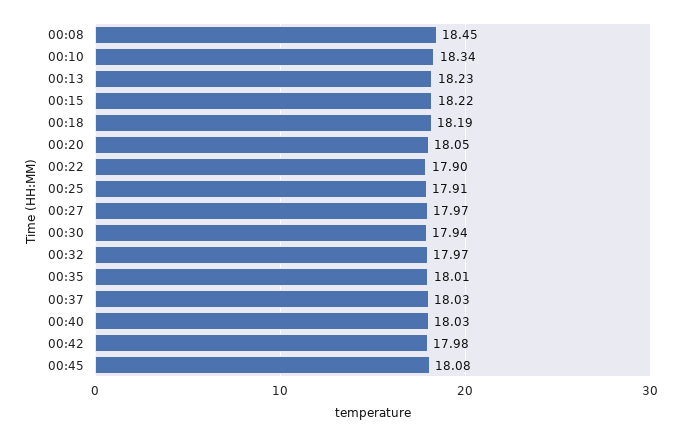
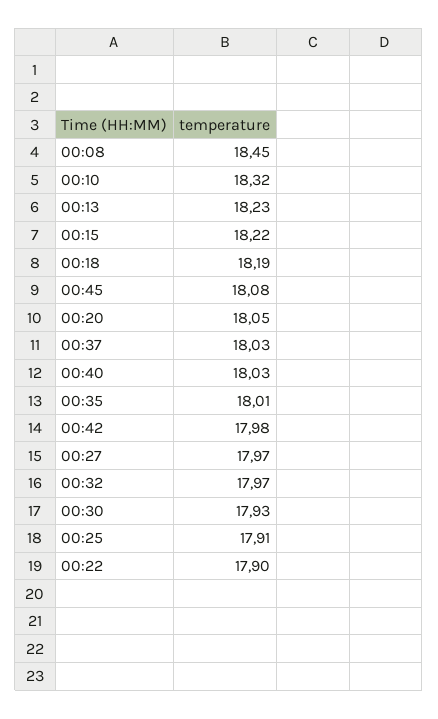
  {
    "00:08": 18.45,
-   "00:10": 18.34,
+   "00:10": 18.32,
    "00:13": 18.23,
    "00:15": 18.22,
    "00:18": 18.19,
    "00:20": 18.05,
    "00:22": 17.9,
    "00:25": 17.91,
    "00:27": 17.97,
-   "00:30": 17.94,
+   "00:30": 17.93,
    "00:32": 17.97,
    "00:35": 18.01,
    "00:37": 18.03,
    "00:40": 18.03,
    "00:42": 17.98,
    "00:45": 18.08
  }

